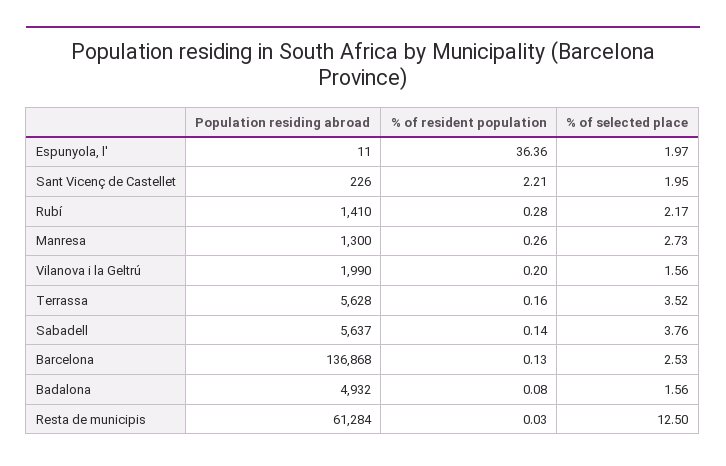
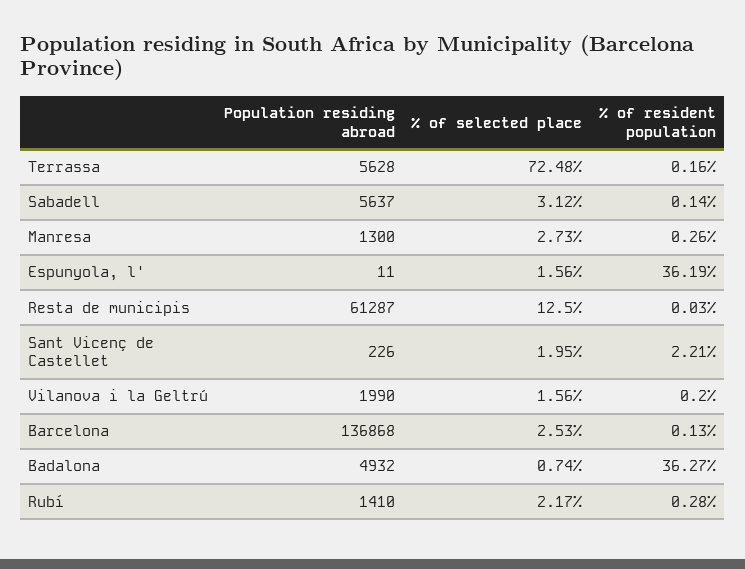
  {
    "Population residing abroad": {
      "Espunyola, l'": 11,
      "Sant Vicenç de Castellet": 226,
      "Rubí": 1410,
      "Manresa": 1300,
      "Vilanova i la Geltrú": 1990,
      "Terrassa": 5628,
      "Sabadell": 5637,
      "Barcelona": 136868,
      "Badalona": 4932,
-     "Resta de municipis": 61284
+     "Resta de municipis": 61287
    },
    "% of resident population": {
-     "Espunyola, l'": 36.36,
+     "Espunyola, l'": 36.19,
      "Sant Vicenç de Castellet": 2.21,
      "Rubí": 0.28,
      "Manresa": 0.26,
      "Vilanova i la Geltrú": 0.2,
      "Terrassa": 0.16,
      "Sabadell": 0.14,
      "Barcelona": 0.13,
-     "Badalona": 0.08,
+     "Badalona": 36.27,
      "Resta de municipis": 0.03
    },
    "% of selected place": {
-     "Espunyola, l'": 1.97,
+     "Espunyola, l'": 1.56,
      "Sant Vicenç de Castellet": 1.95,
      "Rubí": 2.17,
      "Manresa": 2.73,
      "Vilanova i la Geltrú": 1.56,
-     "Terrassa": 3.52,
+     "Terrassa": 72.48,
-     "Sabadell": 3.76,
+     "Sabadell": 3.12,
      "Barcelona": 2.53,
-     "Badalona": 1.56,
+     "Badalona": 0.74,
      "Resta de municipis": 12.5
    }
  }

